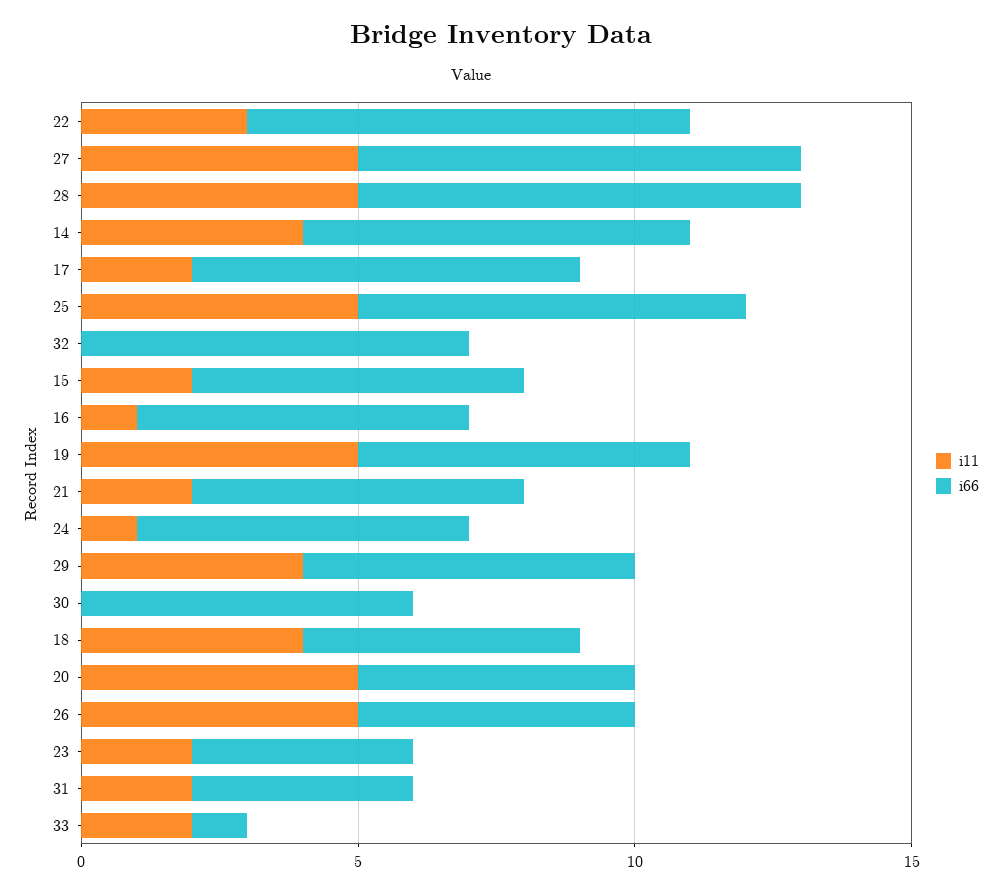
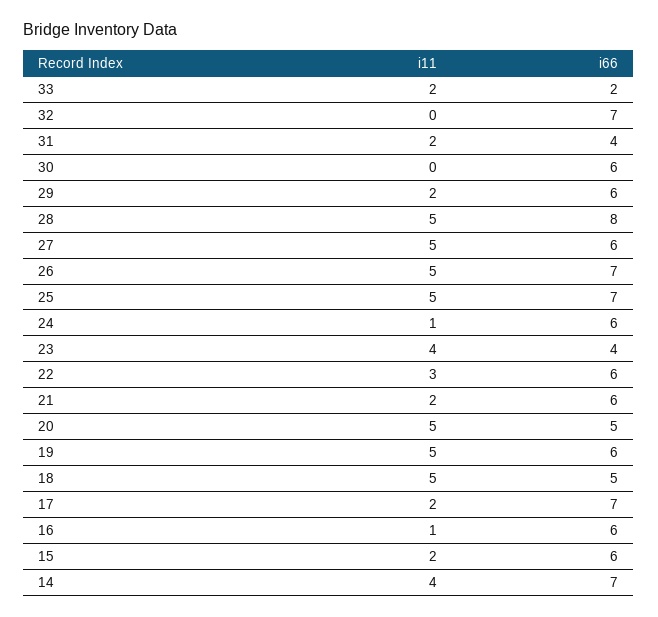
  {
    "i11": {
      "22": 3,
      "27": 5,
      "28": 5,
      "14": 4,
      "17": 2,
      "25": 5,
      "32": 0,
      "15": 2,
      "16": 1,
      "19": 5,
      "21": 2,
      "24": 1,
-     "29": 4,
+     "29": 2,
      "30": 0,
-     "18": 4,
+     "18": 5,
      "20": 5,
      "26": 5,
-     "23": 2,
+     "23": 4,
      "31": 2,
      "33": 2
    },
    "i66": {
-     "22": 8,
+     "22": 6,
-     "27": 8,
+     "27": 6,
      "28": 8,
      "14": 7,
      "17": 7,
      "25": 7,
      "32": 7,
      "15": 6,
      "16": 6,
      "19": 6,
      "21": 6,
      "24": 6,
      "29": 6,
      "30": 6,
      "18": 5,
      "20": 5,
-     "26": 5,
+     "26": 7,
      "23": 4,
      "31": 4,
-     "33": 1
+     "33": 2
    }
  }

